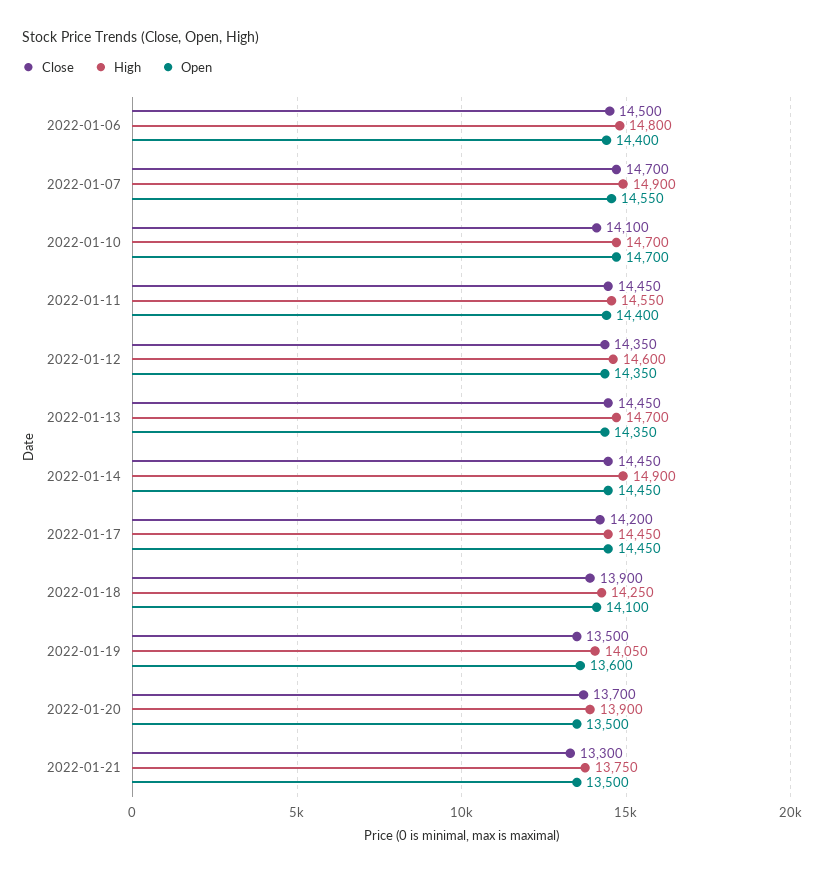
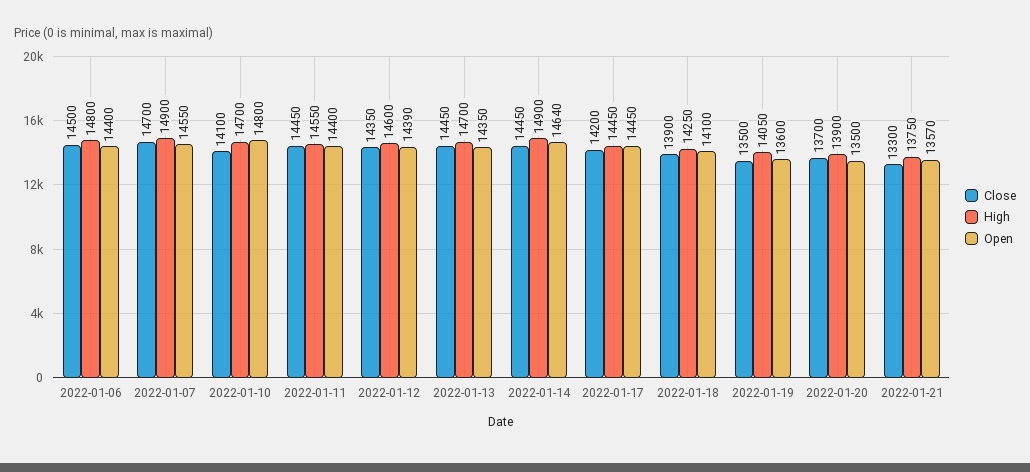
  {
    "Close": {
      "2022-01-06": 14500,
      "2022-01-07": 14700,
      "2022-01-10": 14100,
      "2022-01-11": 14450,
      "2022-01-12": 14350,
      "2022-01-13": 14450,
      "2022-01-14": 14450,
      "2022-01-17": 14200,
      "2022-01-18": 13900,
      "2022-01-19": 13500,
      "2022-01-20": 13700,
      "2022-01-21": 13300
    },
    "High": {
      "2022-01-06": 14800,
      "2022-01-07": 14900,
      "2022-01-10": 14700,
      "2022-01-11": 14550,
      "2022-01-12": 14600,
      "2022-01-13": 14700,
      "2022-01-14": 14900,
      "2022-01-17": 14450,
      "2022-01-18": 14250,
      "2022-01-19": 14050,
      "2022-01-20": 13900,
      "2022-01-21": 13750
    },
    "Open": {
      "2022-01-06": 14400,
      "2022-01-07": 14550,
-     "2022-01-10": 14700,
+     "2022-01-10": 14800,
      "2022-01-11": 14400,
-     "2022-01-12": 14350,
+     "2022-01-12": 14390,
      "2022-01-13": 14350,
-     "2022-01-14": 14450,
+     "2022-01-14": 14640,
      "2022-01-17": 14450,
      "2022-01-18": 14100,
      "2022-01-19": 13600,
      "2022-01-20": 13500,
-     "2022-01-21": 13500
+     "2022-01-21": 13570
    }
  }

